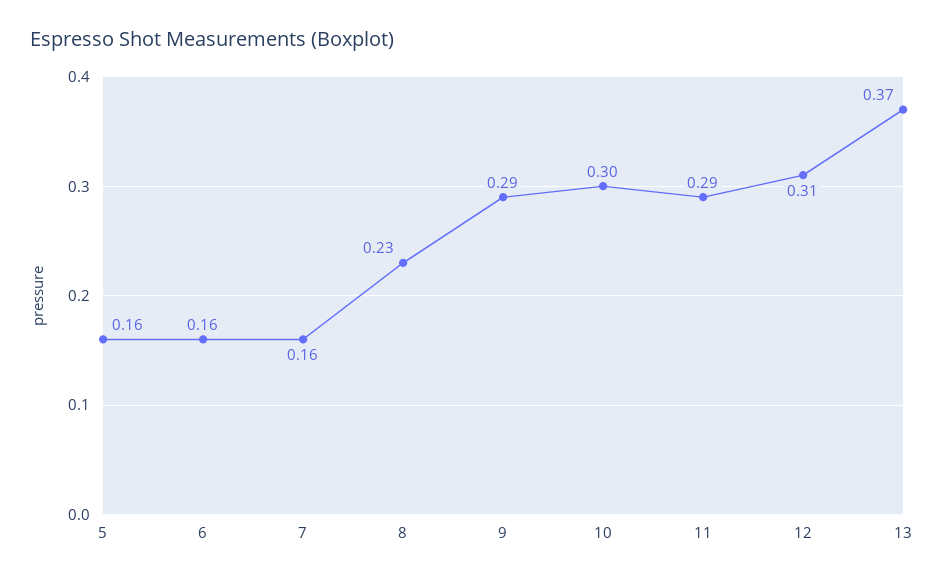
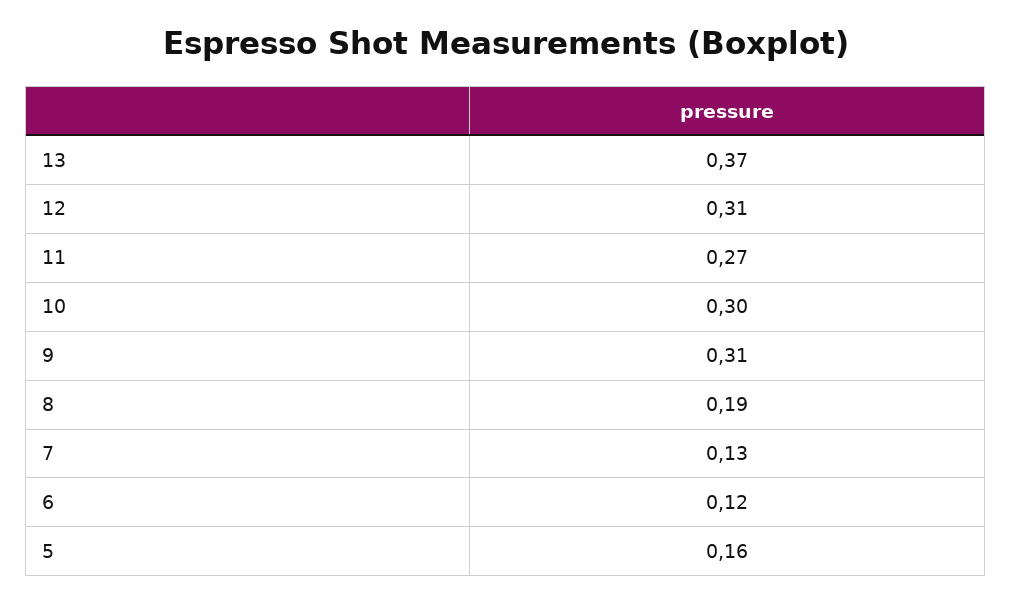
  {
    "5": 0.16,
-   "6": 0.16,
+   "6": 0.12,
-   "7": 0.16,
+   "7": 0.13,
-   "8": 0.23,
+   "8": 0.19,
-   "9": 0.29,
+   "9": 0.31,
    "10": 0.3,
-   "11": 0.29,
+   "11": 0.27,
    "12": 0.31,
    "13": 0.37
  }

